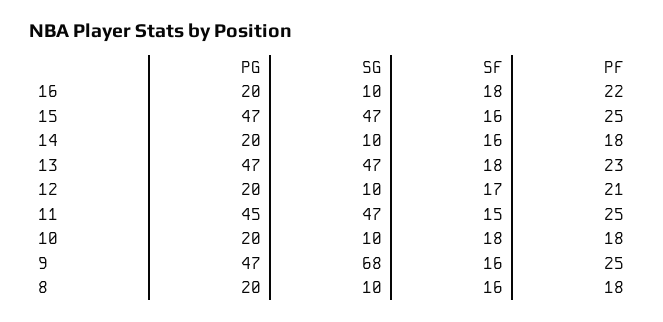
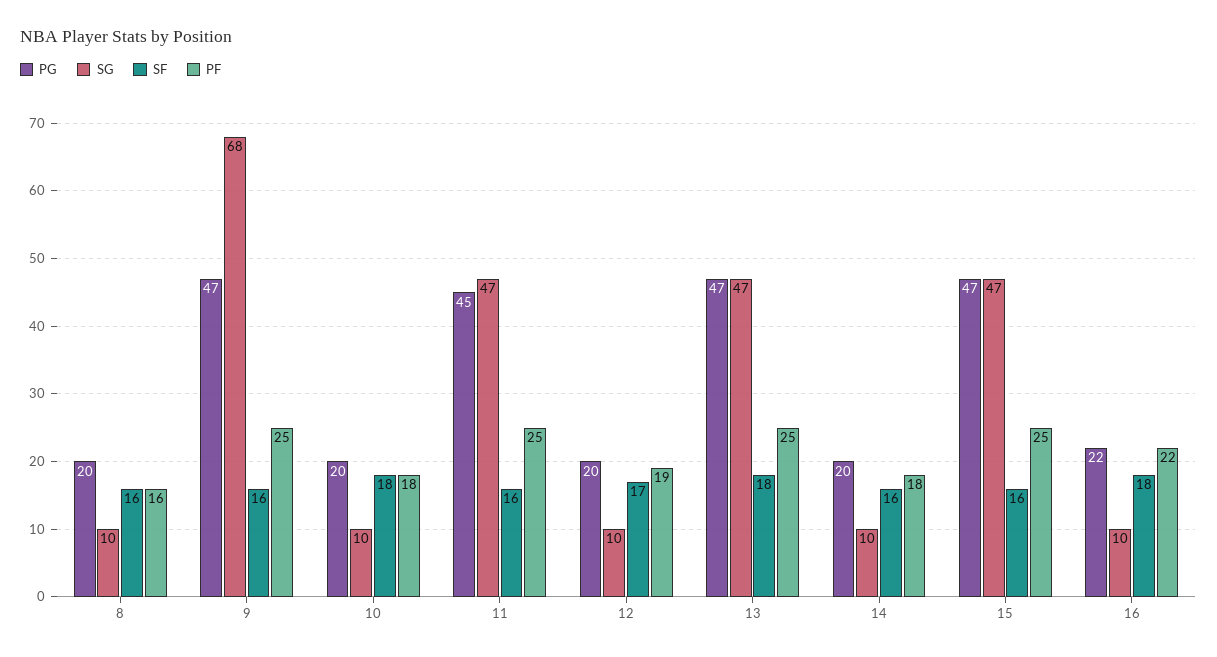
  {
    "PG": {
-     "16": 20,
+     "16": 22,
      "15": 47,
      "14": 20,
      "13": 47,
      "12": 20,
      "11": 45,
      "10": 20,
      "9": 47,
      "8": 20
    },
    "SG": {
      "16": 10,
      "15": 47,
      "14": 10,
      "13": 47,
      "12": 10,
      "11": 47,
      "10": 10,
      "9": 68,
      "8": 10
    },
    "SF": {
      "16": 18,
      "15": 16,
      "14": 16,
      "13": 18,
      "12": 17,
-     "11": 15,
+     "11": 16,
      "10": 18,
      "9": 16,
      "8": 16
    },
    "PF": {
      "16": 22,
      "15": 25,
      "14": 18,
-     "13": 23,
+     "13": 25,
-     "12": 21,
+     "12": 19,
      "11": 25,
      "10": 18,
      "9": 25,
-     "8": 18
+     "8": 16
    }
  }

